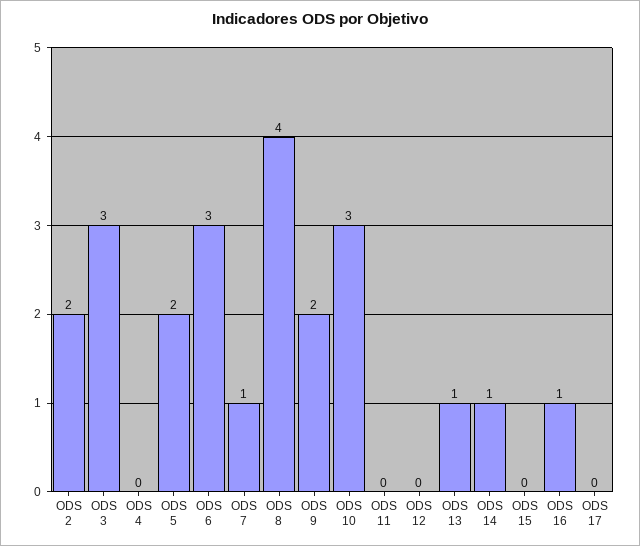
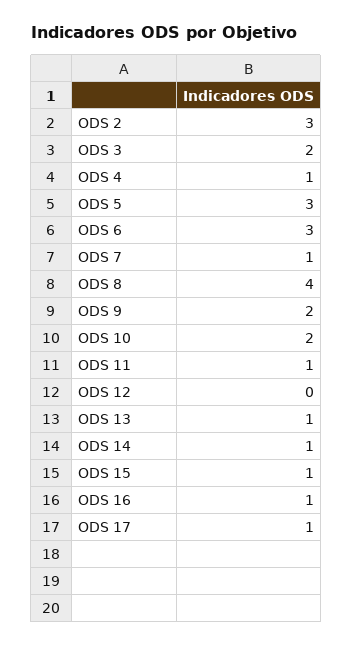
  {
-   "ODS 2": 2,
+   "ODS 2": 3,
-   "ODS 3": 3,
+   "ODS 3": 2,
-   "ODS 4": 0,
+   "ODS 4": 1,
-   "ODS 5": 2,
+   "ODS 5": 3,
    "ODS 6": 3,
    "ODS 7": 1,
    "ODS 8": 4,
    "ODS 9": 2,
-   "ODS 10": 3,
+   "ODS 10": 2,
-   "ODS 11": 0,
+   "ODS 11": 1,
    "ODS 12": 0,
    "ODS 13": 1,
    "ODS 14": 1,
-   "ODS 15": 0,
+   "ODS 15": 1,
    "ODS 16": 1,
-   "ODS 17": 0
+   "ODS 17": 1
  }

